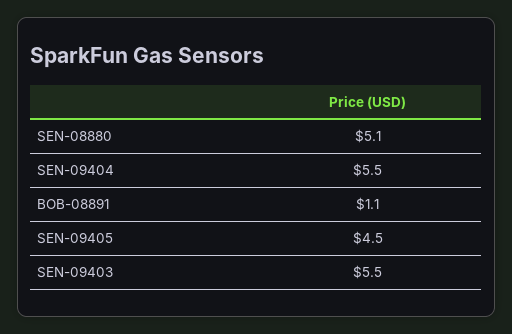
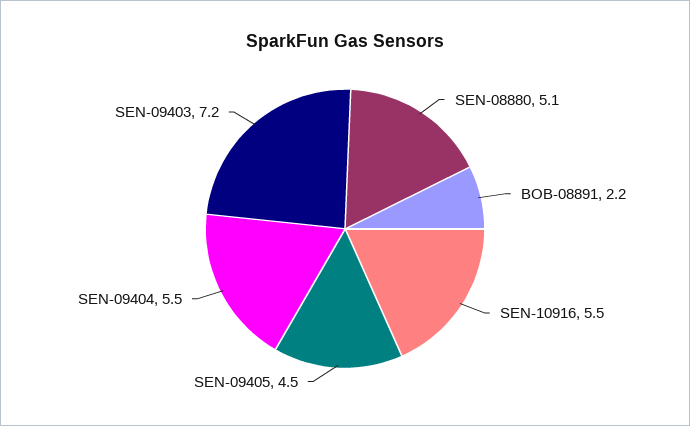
  {
    "SEN-08880": 5.1,
    "SEN-09404": 5.5,
-   "BOB-08891": 1.1,
+   "BOB-08891": 2.2,
    "SEN-09405": 4.5,
-   "SEN-09403": 5.5
+   "SEN-09403": 7.2,
+   "SEN-10916": 5.5
  }

